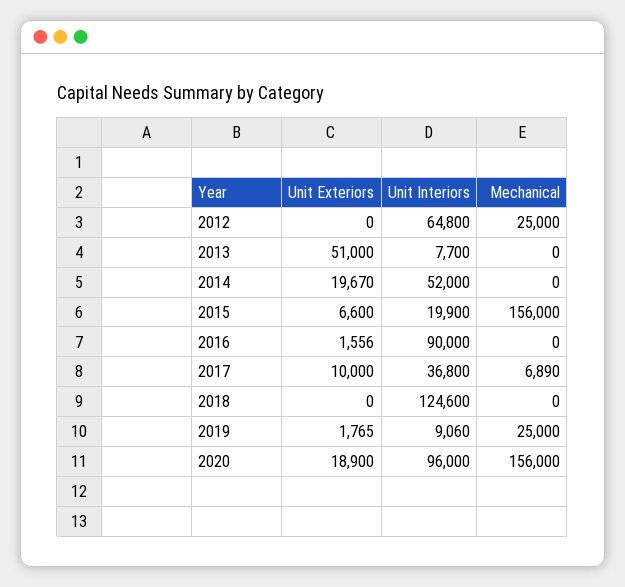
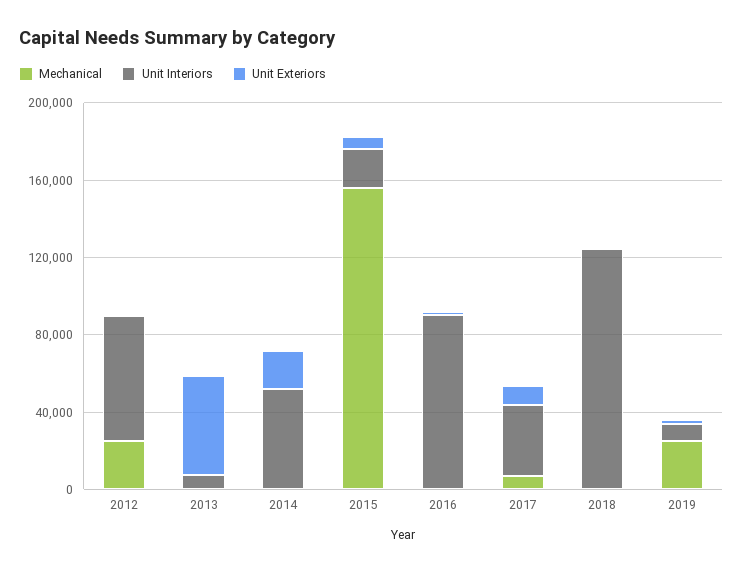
  {
    "Unit Exteriors": {
      "2012": 0,
      "2013": 51000,
      "2014": 19670,
      "2015": 6600,
      "2016": 1556,
      "2017": 10000,
      "2018": 0,
-     "2019": 1765,
+     "2019": 1765
-     "2020": 18900
    },
    "Unit Interiors": {
      "2012": 64800,
      "2013": 7700,
      "2014": 52000,
      "2015": 19900,
      "2016": 90000,
      "2017": 36800,
      "2018": 124600,
-     "2019": 9060,
+     "2019": 9060
-     "2020": 96000
    },
    "Mechanical": {
      "2012": 25000,
      "2013": 0,
      "2014": 0,
      "2015": 156000,
      "2016": 0,
      "2017": 6890,
      "2018": 0,
-     "2019": 25000,
+     "2019": 25000
-     "2020": 156000
    }
  }

